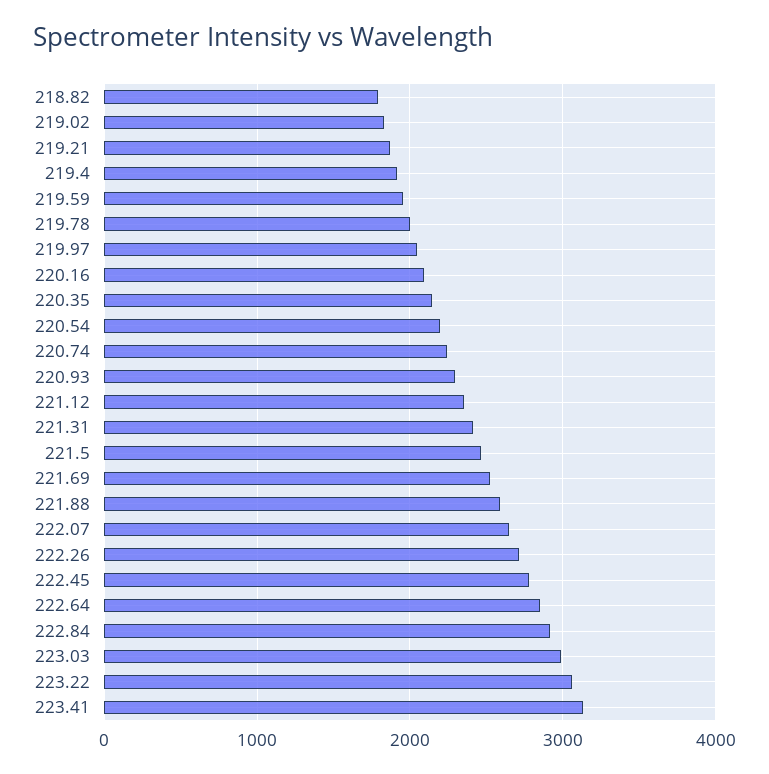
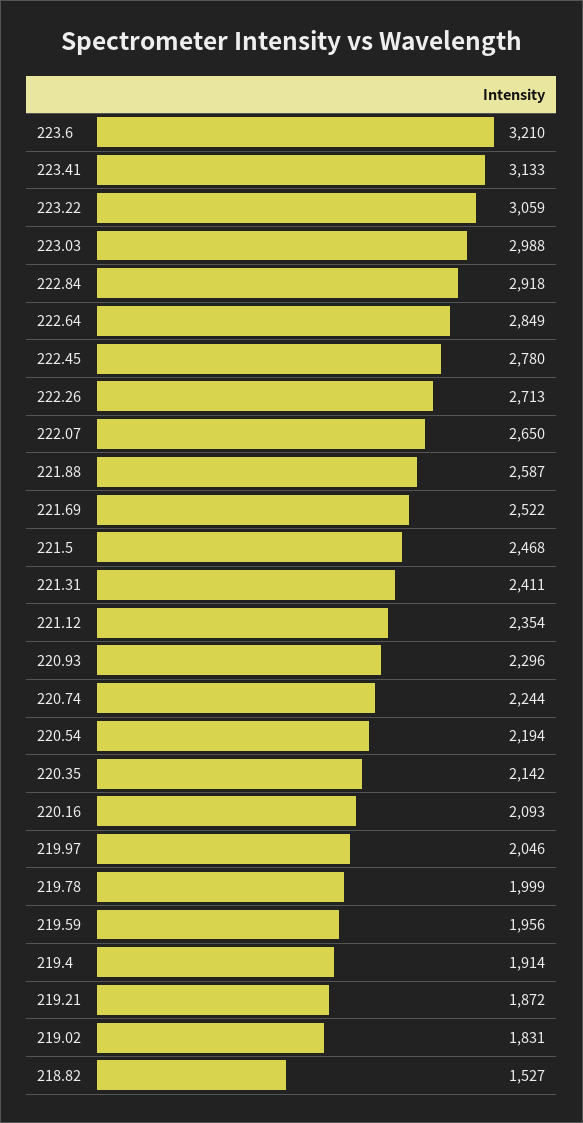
  {
-   "218.82": 1800,
+   "218.82": 1527,
    "219.02": 1831,
    "219.21": 1872,
    "219.4": 1914,
    "219.59": 1956,
    "219.78": 1999,
    "219.97": 2046,
    "220.16": 2093,
    "220.35": 2142,
    "220.54": 2194,
    "220.74": 2244,
    "220.93": 2296,
    "221.12": 2354,
    "221.31": 2411,
    "221.5": 2468,
    "221.69": 2522,
    "221.88": 2587,
    "222.07": 2650,
    "222.26": 2713,
    "222.45": 2780,
    "222.64": 2849,
    "222.84": 2918,
    "223.03": 2988,
    "223.22": 3059,
-   "223.41": 3133
+   "223.41": 3133,
+   "223.6": 3210
  }

